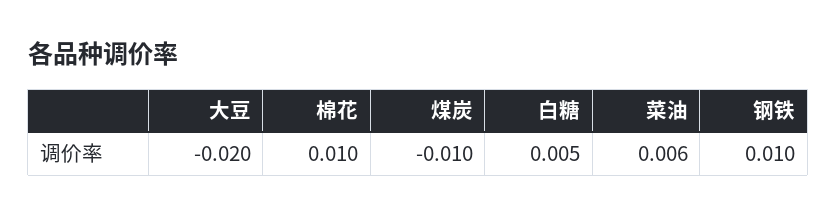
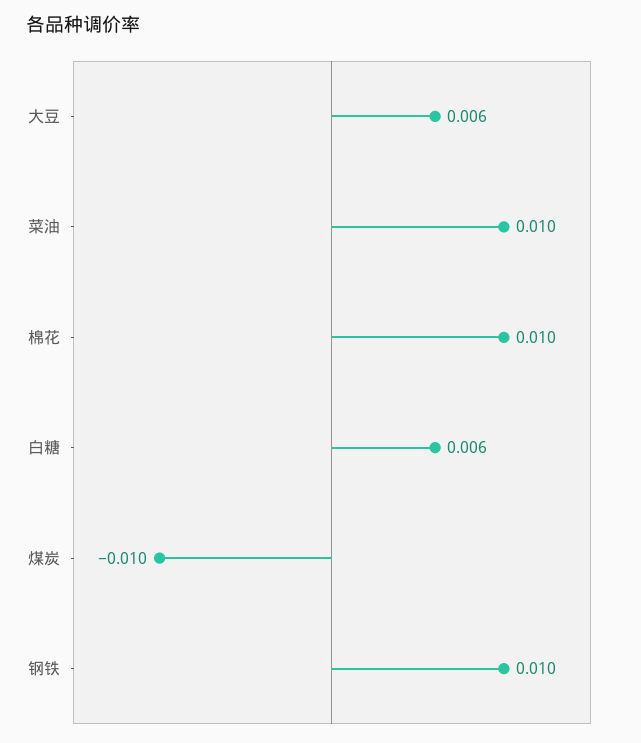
  {
-   "大豆": -0.02,
+   "大豆": 0.006,
    "棉花": 0.01,
    "煤炭": -0.01,
-   "白糖": 0.005,
+   "白糖": 0.006,
-   "菜油": 0.006,
+   "菜油": 0.01,
    "钢铁": 0.01
  }

